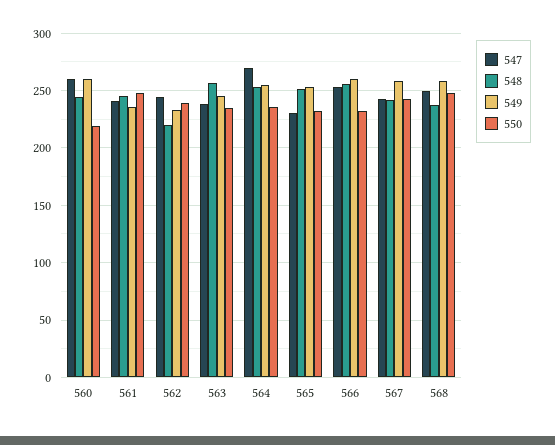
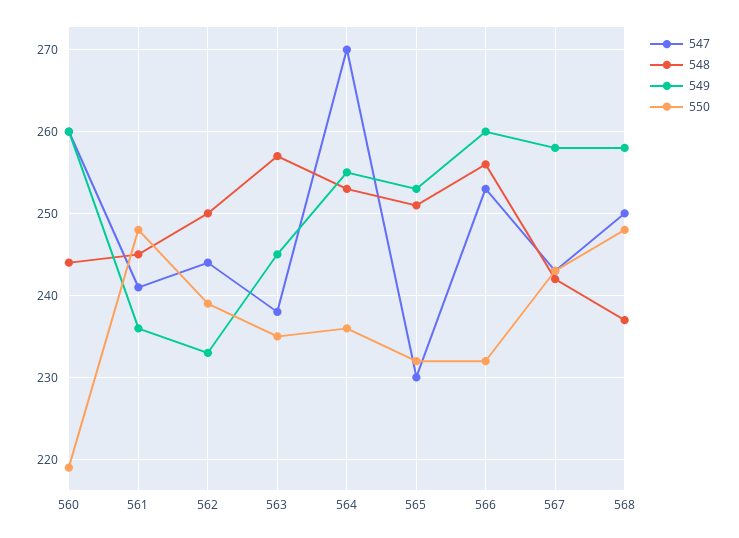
  {
    "547": {
      "560": 260,
      "561": 241,
      "562": 244,
      "563": 238,
      "564": 270,
      "565": 230,
      "566": 253,
      "567": 243,
      "568": 250
    },
    "548": {
      "560": 244,
      "561": 245,
-     "562": 220,
+     "562": 250,
      "563": 257,
      "564": 253,
      "565": 251,
      "566": 256,
      "567": 242,
      "568": 237
    },
    "549": {
      "560": 260,
      "561": 236,
      "562": 233,
      "563": 245,
      "564": 255,
      "565": 253,
      "566": 260,
      "567": 258,
      "568": 258
    },
    "550": {
      "560": 219,
      "561": 248,
      "562": 239,
      "563": 235,
      "564": 236,
      "565": 232,
      "566": 232,
      "567": 243,
      "568": 248
    }
  }

